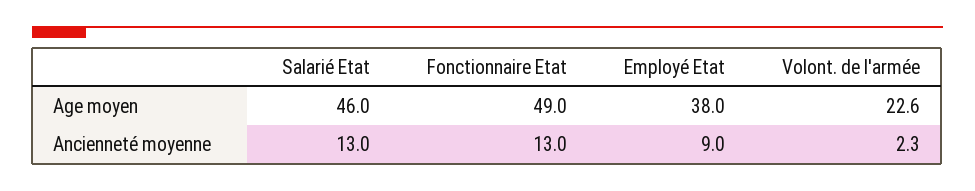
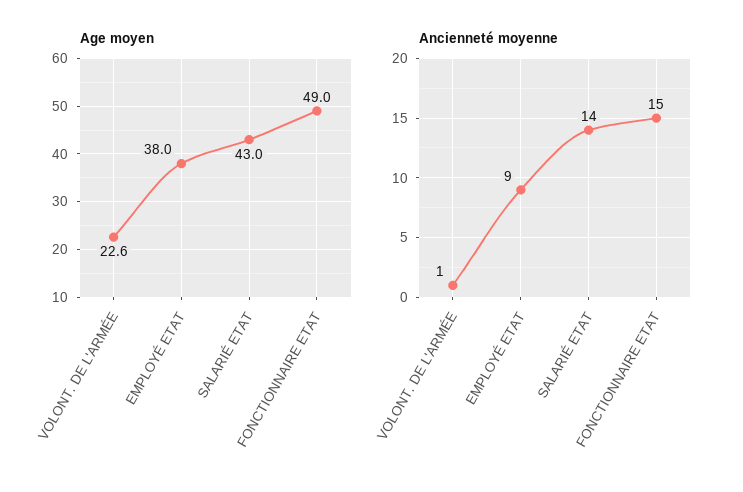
  {
    "Age moyen": {
-     "Salarié Etat": 46,
+     "Salarié Etat": 43,
      "Fonctionnaire Etat": 49,
      "Employé Etat": 38,
      "Volont. de l'armée": 22.6
    },
    "Ancienneté moyenne": {
-     "Salarié Etat": 13,
+     "Salarié Etat": 14,
-     "Fonctionnaire Etat": 13,
+     "Fonctionnaire Etat": 15,
      "Employé Etat": 9,
-     "Volont. de l'armée": 2.3
+     "Volont. de l'armée": 1
    }
  }

